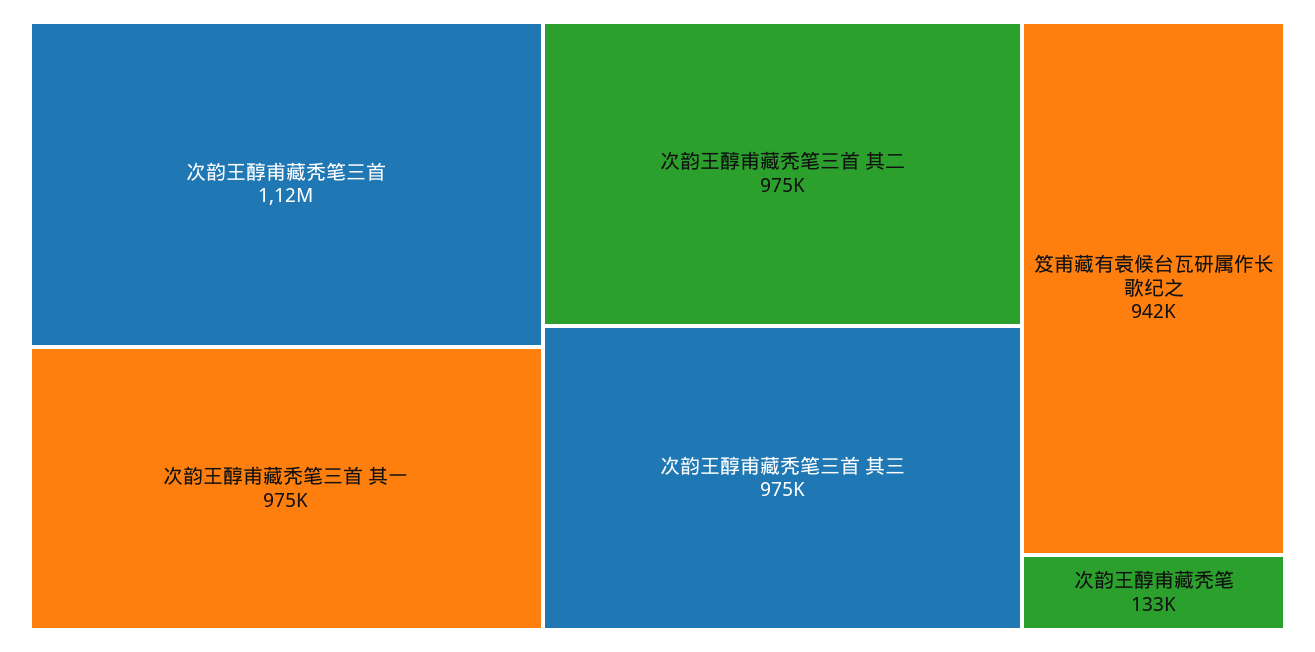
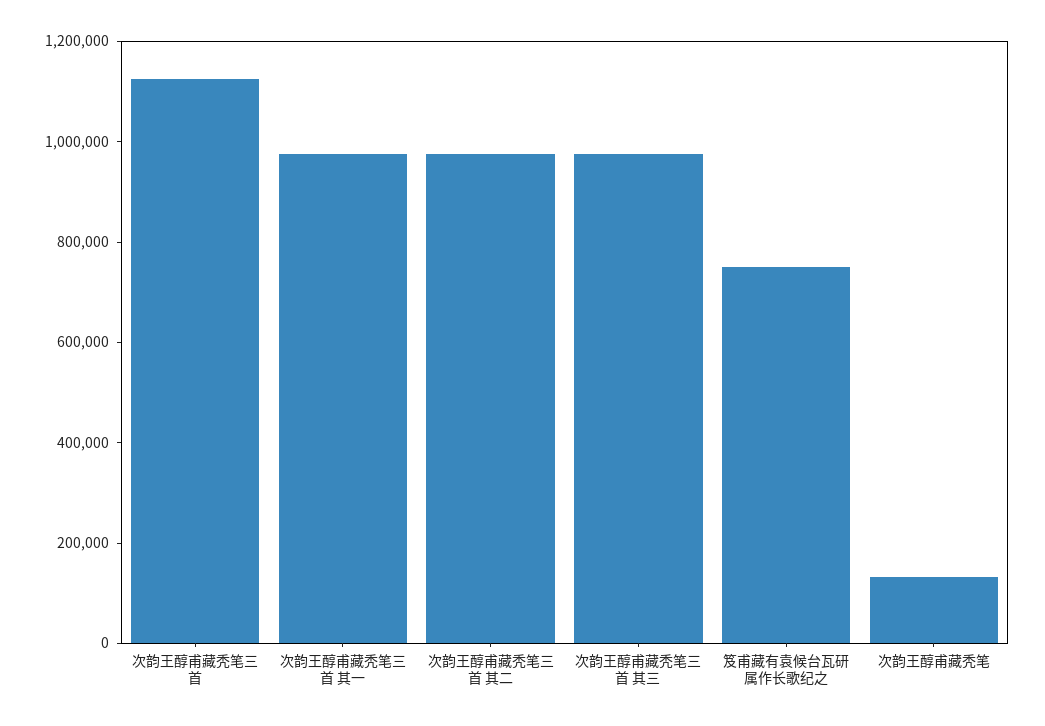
  {
    "次韵王醇甫藏秃笔三首": 1120000,
    "次韵王醇甫藏秃笔三首 其一": 975000,
    "次韵王醇甫藏秃笔三首 其二": 975000,
    "次韵王醇甫藏秃笔三首 其三": 975000,
-   "笈甫藏有袁候台瓦研属作长歌纪之": 942000,
+   "笈甫藏有袁候台瓦研属作长歌纪之": 750000,
    "次韵王醇甫藏秃笔": 133000
  }

